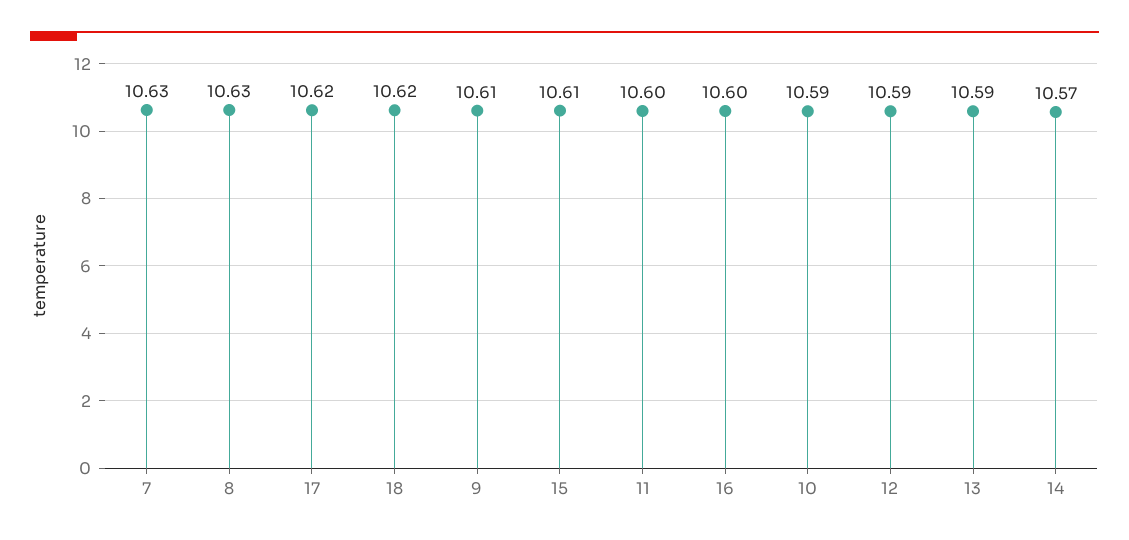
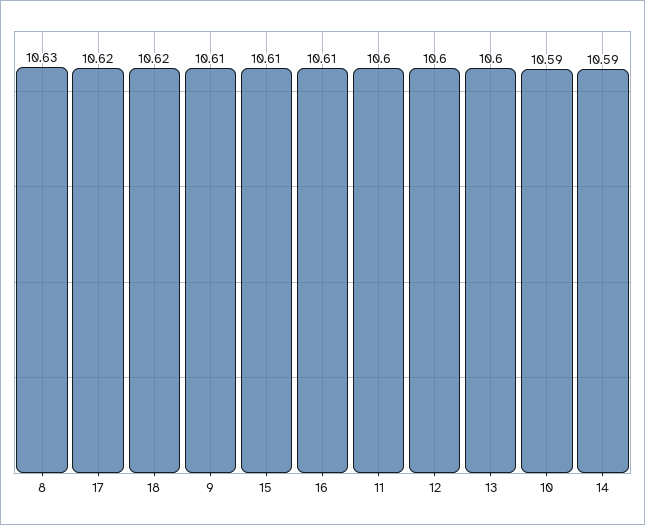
  {
-   "7": 10.63,
    "8": 10.63,
    "17": 10.62,
    "18": 10.62,
    "9": 10.61,
    "15": 10.61,
    "11": 10.6,
-   "16": 10.6,
+   "16": 10.61,
    "10": 10.59,
-   "12": 10.59,
+   "12": 10.6,
-   "13": 10.59,
+   "13": 10.6,
-   "14": 10.57
+   "14": 10.59
  }

